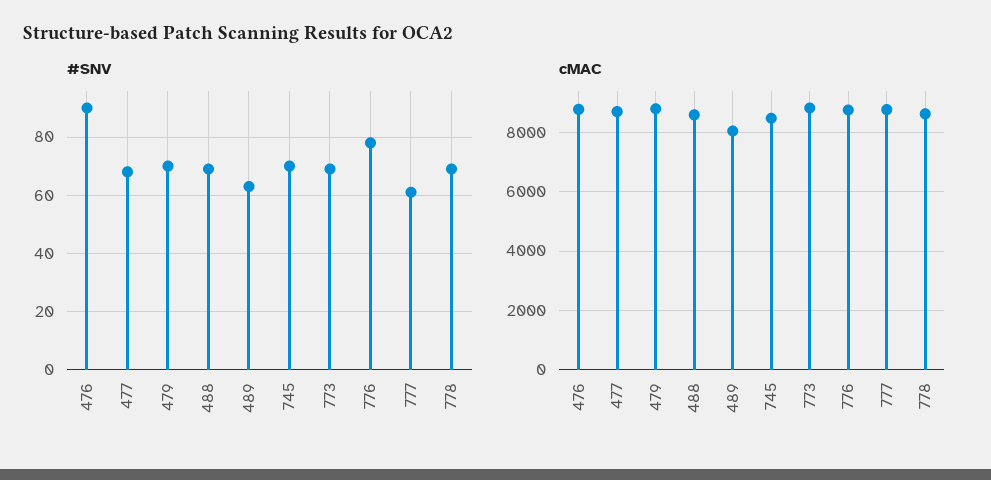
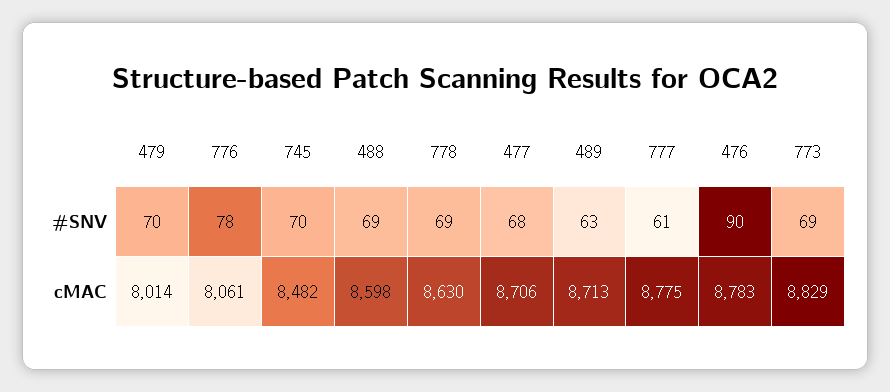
  {
    "#SNV": {
      "476": 90,
      "477": 68,
      "479": 70,
      "488": 69,
      "489": 63,
      "745": 70,
      "773": 69,
      "776": 78,
      "777": 61,
      "778": 69
    },
    "cMAC": {
      "476": 8783,
      "477": 8706,
-     "479": 8750,
+     "479": 8014,
      "488": 8598,
-     "489": 8000,
+     "489": 8713,
      "745": 8482,
      "773": 8829,
-     "776": 8750,
+     "776": 8061,
      "777": 8775,
      "778": 8630
    }
  }

